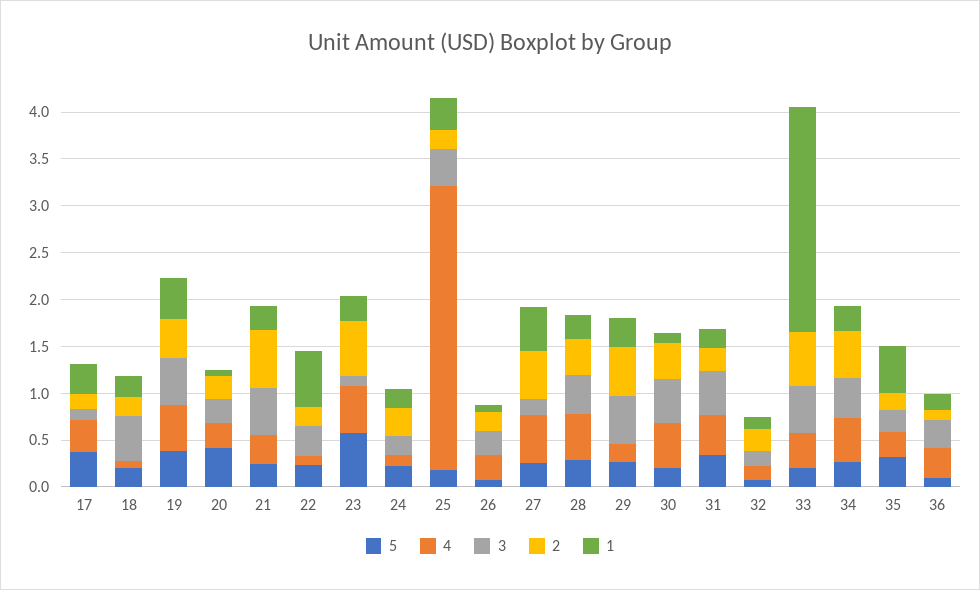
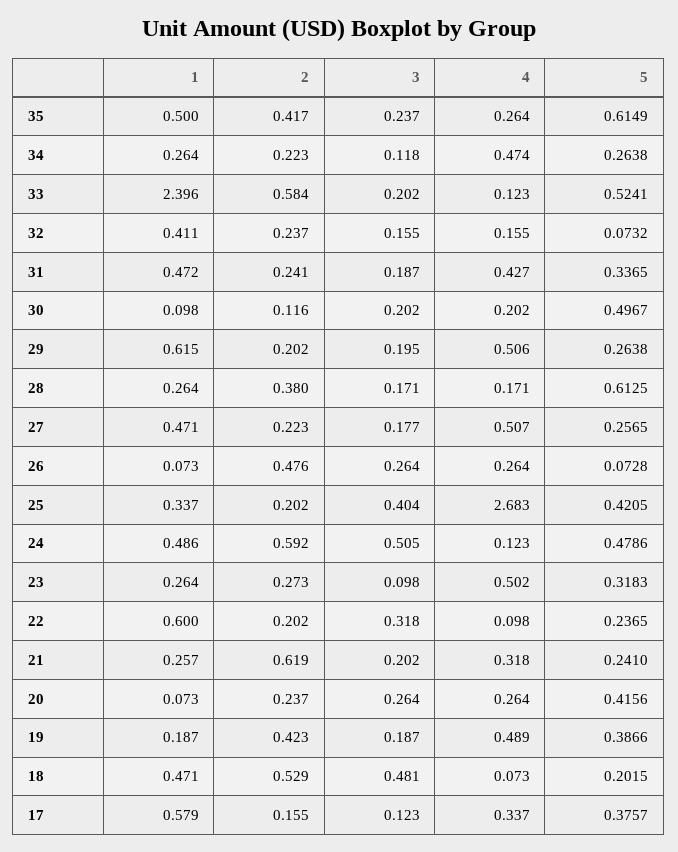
  {
    "5": {
      "17": 0.3757,
      "18": 0.2015,
      "19": 0.3866,
      "20": 0.4156,
      "21": 0.241,
      "22": 0.2365,
-     "23": 0.6,
+     "23": 0.3183,
-     "24": 0.2,
+     "24": 0.4786,
-     "25": 0.2,
+     "25": 0.4205,
      "26": 0.0728,
      "27": 0.2565,
-     "28": 0.3,
+     "28": 0.6125,
      "29": 0.2638,
-     "30": 0.2,
+     "30": 0.4967,
      "31": 0.3365,
      "32": 0.0732,
-     "33": 0.2,
+     "33": 0.5241,
      "34": 0.2638,
-     "35": 0.3,
+     "35": 0.6149
-     "36": 0.1
    },
    "4": {
      "17": 0.337,
      "18": 0.073,
      "19": 0.489,
      "20": 0.264,
      "21": 0.318,
      "22": 0.098,
      "23": 0.502,
      "24": 0.123,
-     "25": 3,
+     "25": 2.683,
      "26": 0.264,
      "27": 0.507,
-     "28": 0.5,
+     "28": 0.171,
-     "29": 0.2,
+     "29": 0.506,
-     "30": 0.5,
+     "30": 0.202,
      "31": 0.427,
      "32": 0.155,
-     "33": 0.4,
+     "33": 0.123,
      "34": 0.474,
-     "35": 0.264,
+     "35": 0.264
-     "36": 0.3
    },
    "3": {
      "17": 0.123,
      "18": 0.481,
-     "19": 0.5,
+     "19": 0.187,
      "20": 0.264,
-     "21": 0.5,
+     "21": 0.202,
      "22": 0.318,
      "23": 0.098,
-     "24": 0.2,
+     "24": 0.505,
      "25": 0.404,
      "26": 0.264,
      "27": 0.177,
-     "28": 0.4,
+     "28": 0.171,
-     "29": 0.5,
+     "29": 0.195,
-     "30": 0.5,
+     "30": 0.202,
-     "31": 0.5,
+     "31": 0.187,
      "32": 0.155,
-     "33": 0.5,
+     "33": 0.202,
-     "34": 0.4,
+     "34": 0.118,
-     "35": 0.237,
+     "35": 0.237
-     "36": 0.3
    },
    "2": {
      "17": 0.155,
-     "18": 0.2,
+     "18": 0.529,
      "19": 0.423,
      "20": 0.237,
      "21": 0.619,
      "22": 0.202,
-     "23": 0.6,
+     "23": 0.273,
-     "24": 0.3,
+     "24": 0.592,
      "25": 0.202,
-     "26": 0.2,
+     "26": 0.476,
-     "27": 0.5,
+     "27": 0.223,
      "28": 0.38,
-     "29": 0.5,
+     "29": 0.202,
-     "30": 0.4,
+     "30": 0.116,
      "31": 0.241,
      "32": 0.237,
      "33": 0.584,
-     "34": 0.5,
+     "34": 0.223,
-     "35": 0.2,
+     "35": 0.417
-     "36": 0.1
    },
    "1": {
-     "17": 0.3,
+     "17": 0.579,
-     "18": 0.2,
+     "18": 0.471,
-     "19": 0.4,
+     "19": 0.187,
      "20": 0.073,
      "21": 0.257,
      "22": 0.6,
      "23": 0.264,
-     "24": 0.2,
+     "24": 0.486,
      "25": 0.337,
      "26": 0.073,
      "27": 0.471,
      "28": 0.264,
-     "29": 0.3,
+     "29": 0.615,
      "30": 0.098,
-     "31": 0.2,
+     "31": 0.472,
-     "32": 0.1,
+     "32": 0.411,
      "33": 2.396,
      "34": 0.264,
-     "35": 0.5,
+     "35": 0.5
-     "36": 0.2
    }
  }

